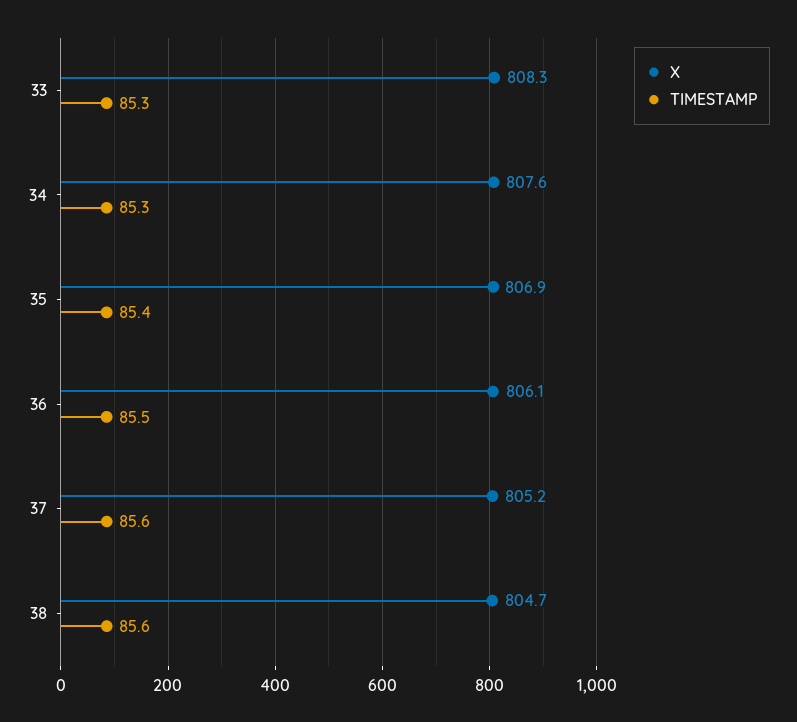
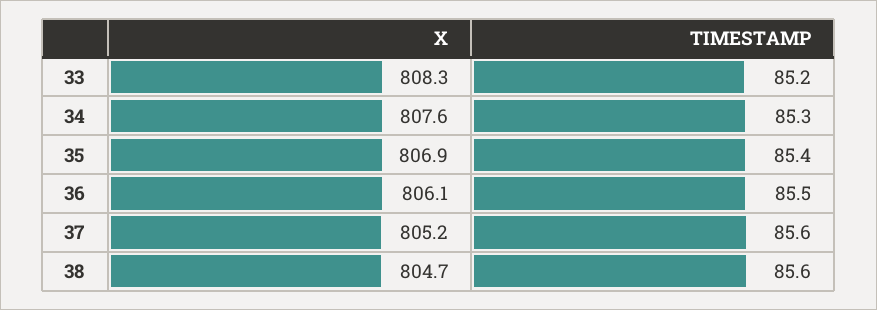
  {
    "X": {
      "33": 808.3,
      "34": 807.6,
      "35": 806.9,
      "36": 806.1,
      "37": 805.2,
      "38": 804.7
    },
    "TIMESTAMP": {
-     "33": 85.3,
+     "33": 85.2,
      "34": 85.3,
      "35": 85.4,
      "36": 85.5,
      "37": 85.6,
      "38": 85.6
    }
  }

